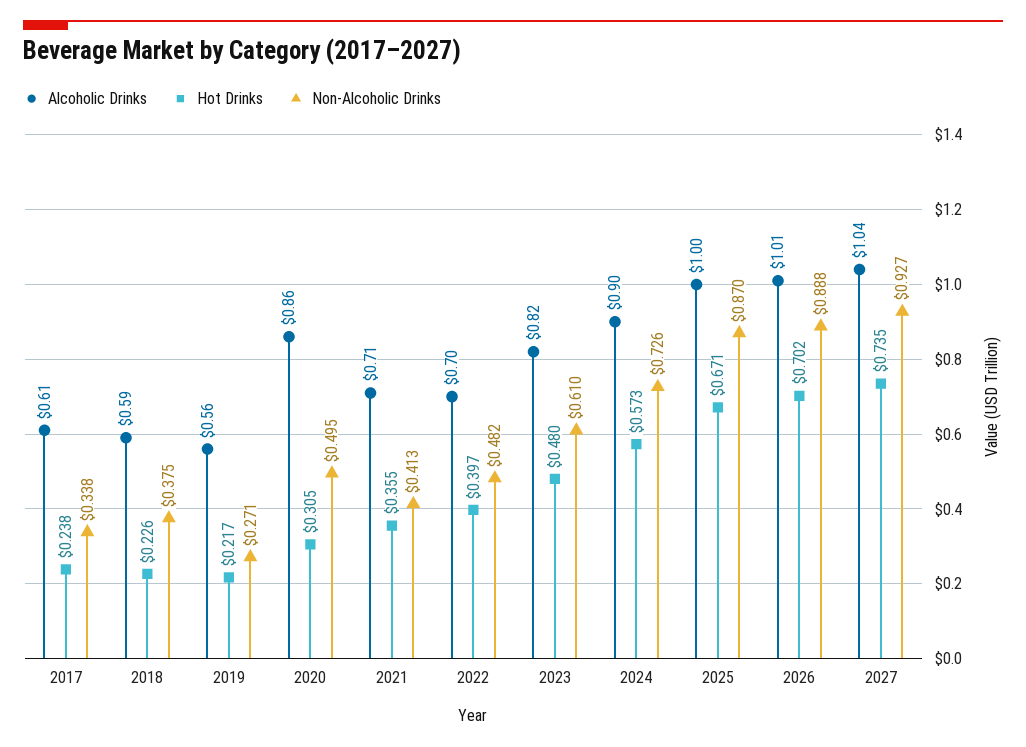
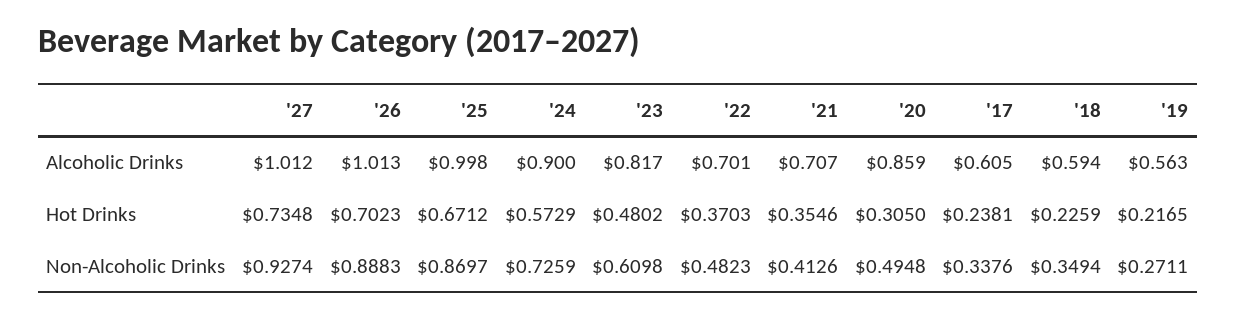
  {
    "Alcoholic Drinks": {
      "2017": 0.605,
      "2018": 0.594,
      "2019": 0.563,
      "2020": 0.859,
      "2021": 0.707,
      "2022": 0.701,
      "2023": 0.817,
      "2024": 0.9,
      "2025": 0.998,
      "2026": 1.013,
-     "2027": 1.04
+     "2027": 1.012
    },
    "Hot Drinks": {
      "2017": 0.2381,
      "2018": 0.2259,
      "2019": 0.2165,
      "2020": 0.305,
      "2021": 0.3546,
-     "2022": 0.397,
+     "2022": 0.3703,
      "2023": 0.4802,
      "2024": 0.5729,
      "2025": 0.6712,
      "2026": 0.7023,
      "2027": 0.7348
    },
    "Non-Alcoholic Drinks": {
      "2017": 0.3376,
-     "2018": 0.375,
+     "2018": 0.3494,
      "2019": 0.2711,
      "2020": 0.4948,
      "2021": 0.4126,
      "2022": 0.4823,
      "2023": 0.6098,
      "2024": 0.7259,
      "2025": 0.8697,
      "2026": 0.8883,
      "2027": 0.9274
    }
  }

